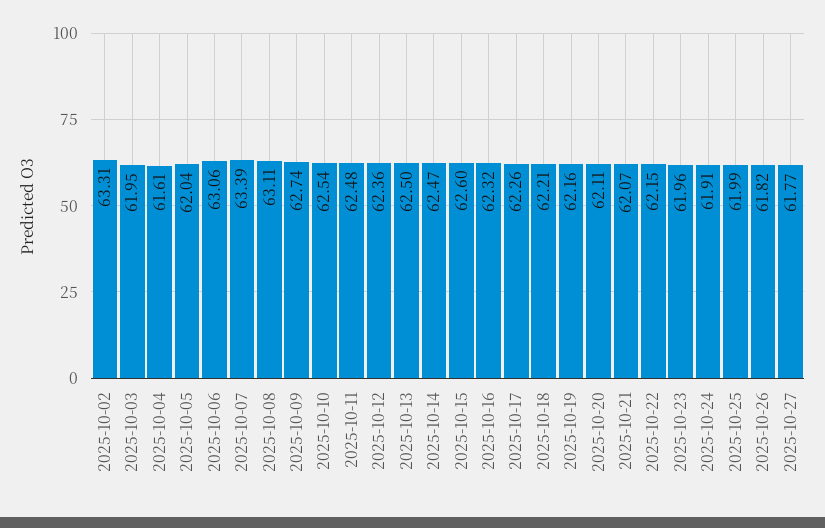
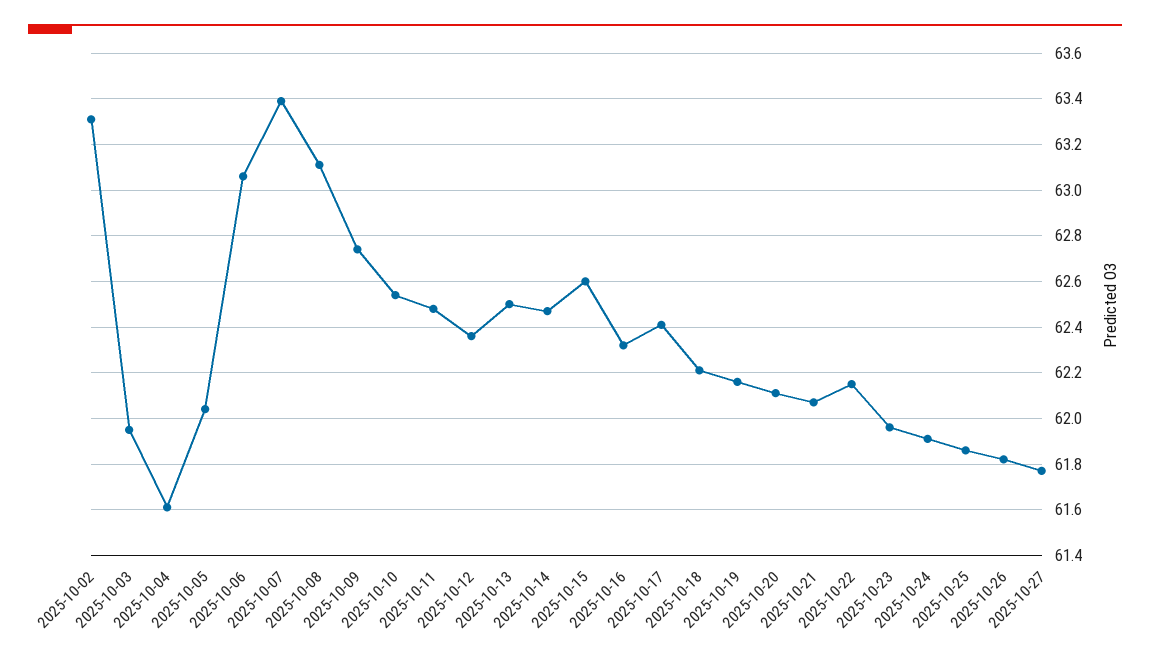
  {
    "2025-10-02": 63.31,
    "2025-10-03": 61.95,
    "2025-10-04": 61.61,
    "2025-10-05": 62.04,
    "2025-10-06": 63.06,
    "2025-10-07": 63.39,
    "2025-10-08": 63.11,
    "2025-10-09": 62.74,
    "2025-10-10": 62.54,
    "2025-10-11": 62.48,
    "2025-10-12": 62.36,
    "2025-10-13": 62.5,
    "2025-10-14": 62.47,
    "2025-10-15": 62.6,
    "2025-10-16": 62.32,
-   "2025-10-17": 62.26,
+   "2025-10-17": 62.4,
    "2025-10-18": 62.21,
    "2025-10-19": 62.16,
    "2025-10-20": 62.11,
    "2025-10-21": 62.07,
    "2025-10-22": 62.15,
    "2025-10-23": 61.96,
    "2025-10-24": 61.91,
-   "2025-10-25": 61.99,
+   "2025-10-25": 61.85,
    "2025-10-26": 61.82,
    "2025-10-27": 61.77
  }

